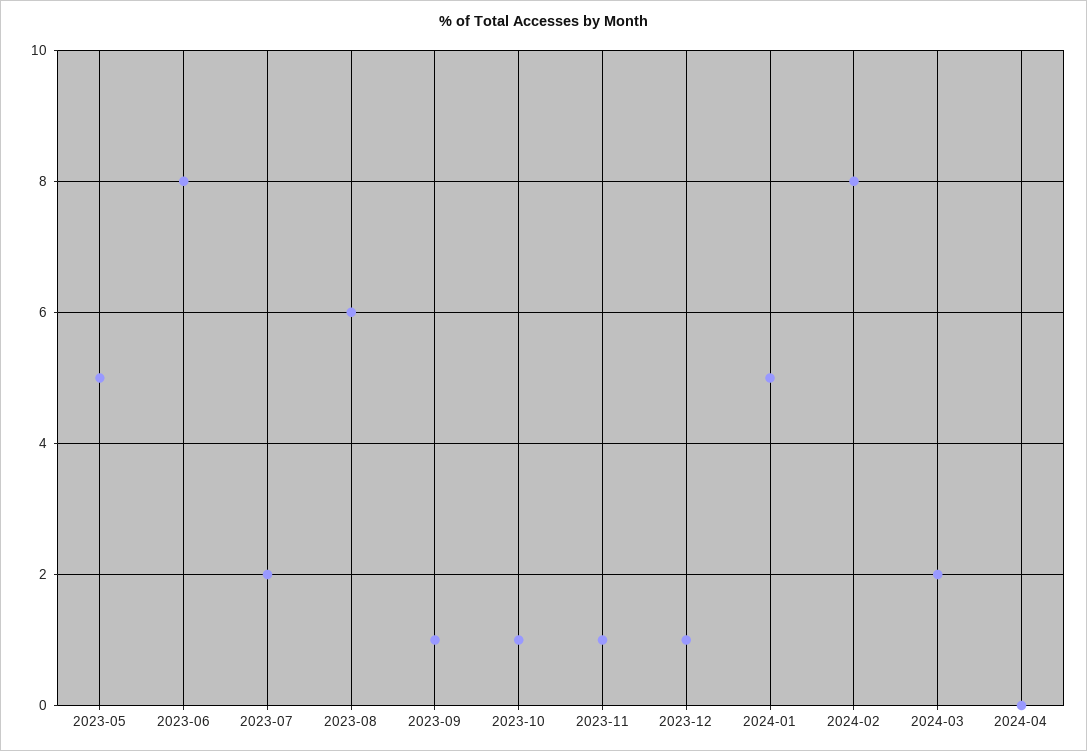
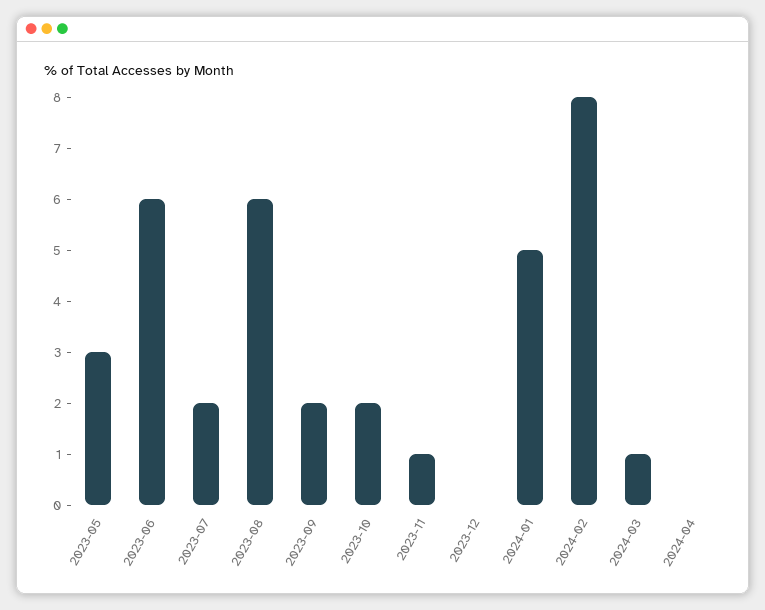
  {
-   "2023-05": 5,
+   "2023-05": 3,
-   "2023-06": 8,
+   "2023-06": 6,
    "2023-07": 2,
    "2023-08": 6,
-   "2023-09": 1,
+   "2023-09": 2,
-   "2023-10": 1,
+   "2023-10": 2,
    "2023-11": 1,
-   "2023-12": 1,
+   "2023-12": 0,
    "2024-01": 5,
    "2024-02": 8,
-   "2024-03": 2,
+   "2024-03": 1,
    "2024-04": 0
  }

